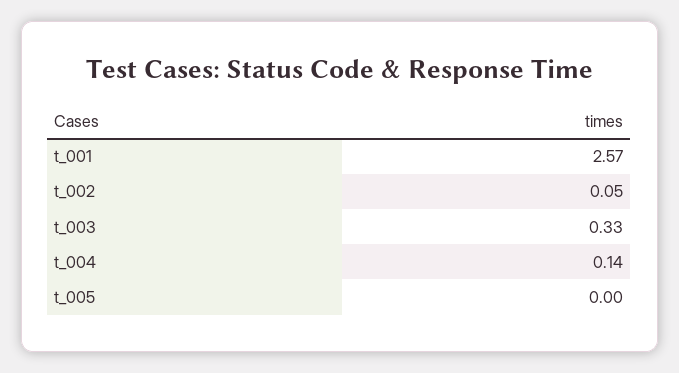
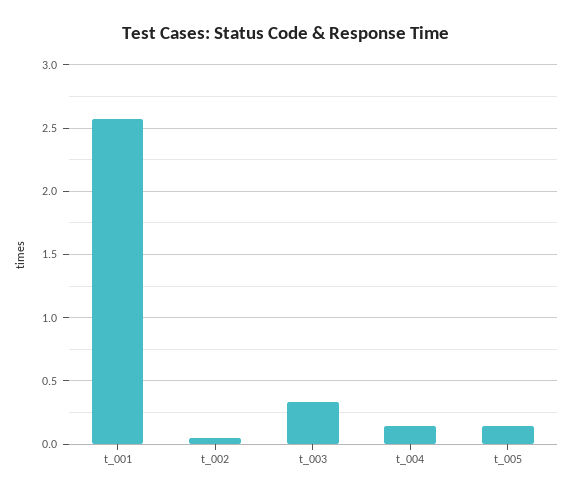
  {
    "t_001": 2.57,
    "t_002": 0.05,
    "t_003": 0.33,
    "t_004": 0.14,
-   "t_005": 0
+   "t_005": 0.15
  }

